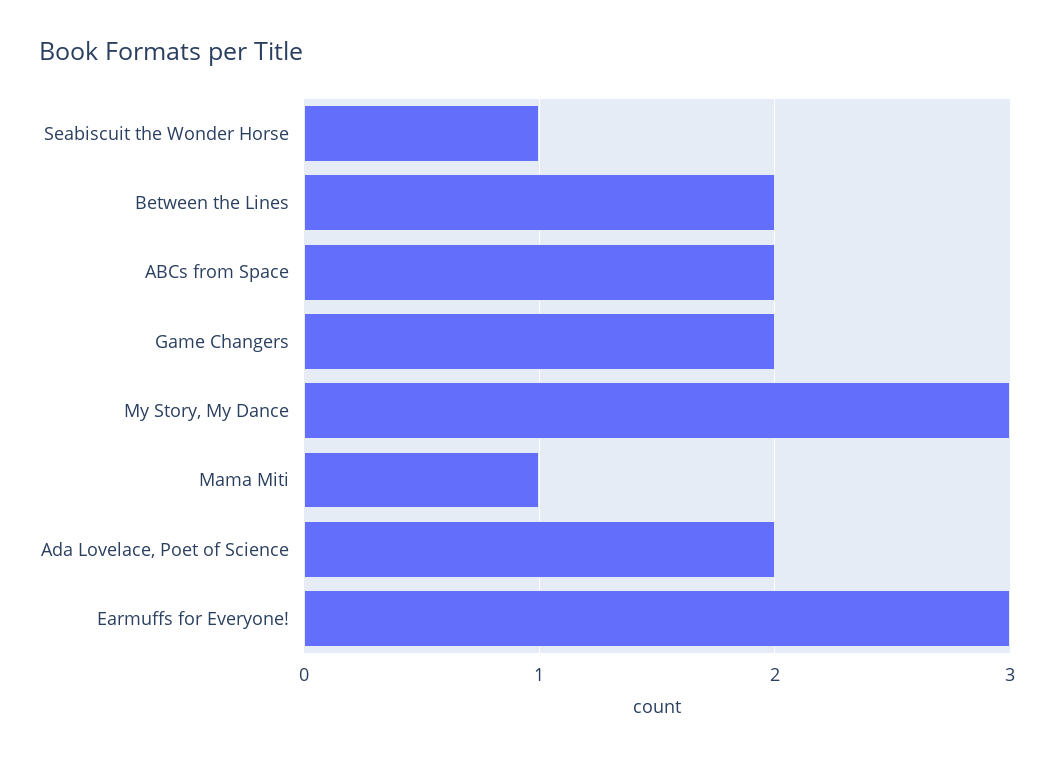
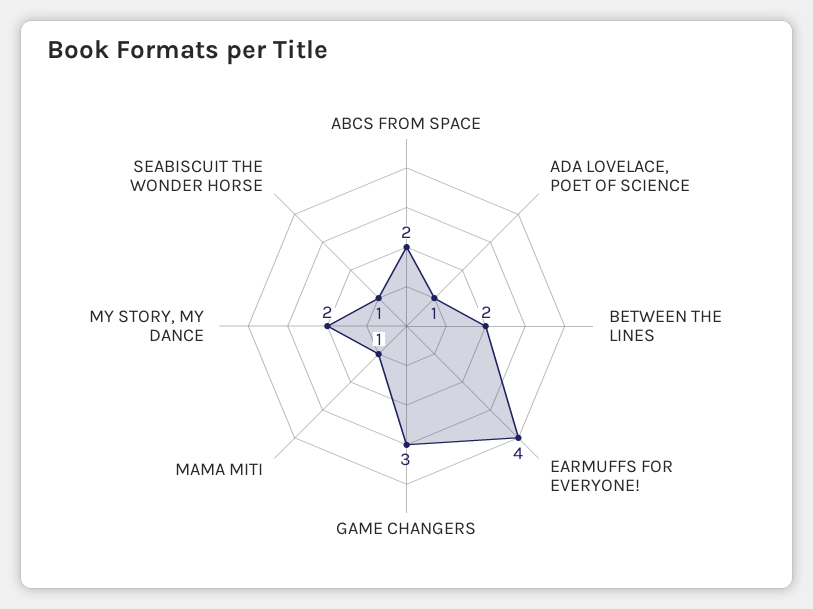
  {
    "Seabiscuit the Wonder Horse": 1,
    "Between the Lines": 2,
    "ABCs from Space": 2,
-   "Game Changers": 2,
+   "Game Changers": 3,
-   "My Story, My Dance": 3,
+   "My Story, My Dance": 2,
    "Mama Miti": 1,
-   "Ada Lovelace, Poet of Science": 2,
+   "Ada Lovelace, Poet of Science": 1,
-   "Earmuffs for Everyone!": 3
+   "Earmuffs for Everyone!": 4
  }

